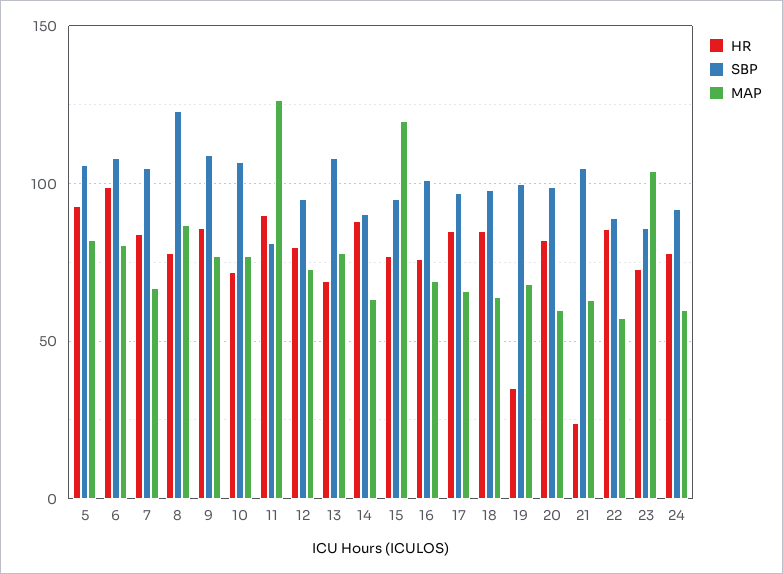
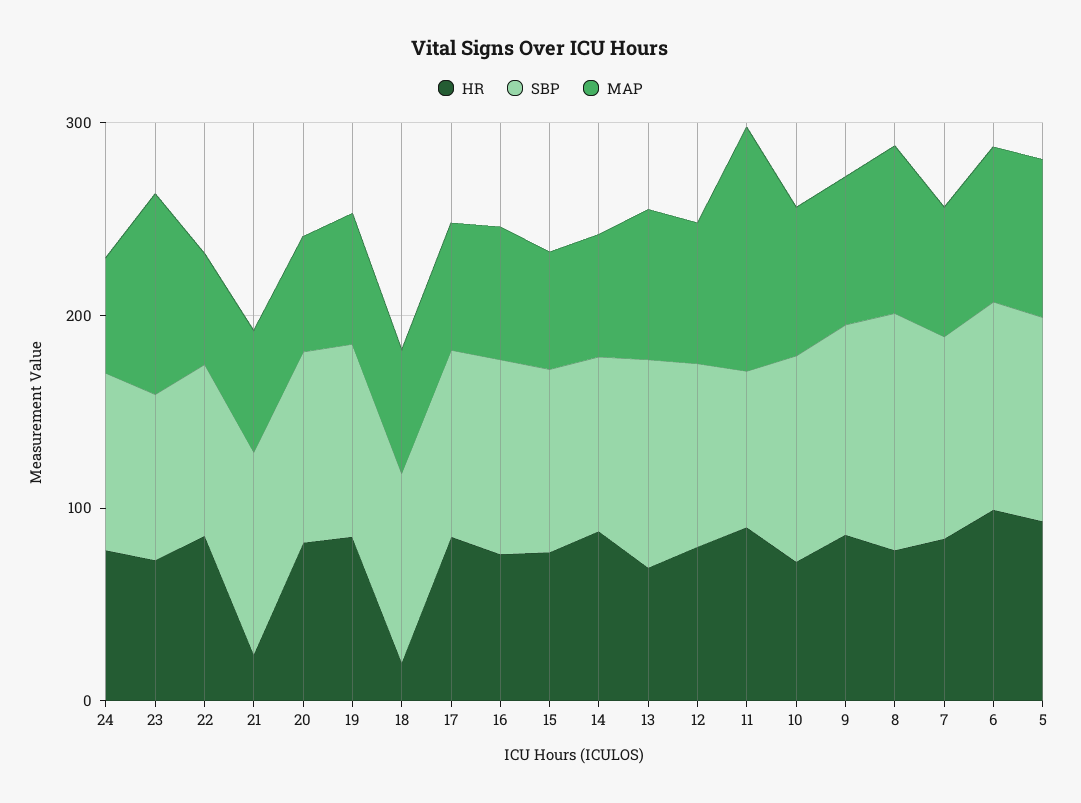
  {
    "HR": {
      "5": 95,
      "6": 100,
      "7": 85,
      "8": 80,
      "9": 85,
      "10": 70,
      "11": 90,
      "12": 80,
      "13": 70,
      "14": 90,
      "15": 75,
      "16": 75,
      "17": 85,
-     "18": 85,
+     "18": 20,
-     "19": 35,
+     "19": 80,
      "20": 80,
      "21": 25,
      "22": 85,
      "23": 75,
      "24": 80
    },
    "SBP": {
      "5": 105,
      "6": 110,
      "7": 105,
      "8": 125,
      "9": 110,
      "10": 105,
      "11": 80,
      "12": 95,
      "13": 110,
      "14": 90,
      "15": 95,
      "16": 100,
      "17": 95,
      "18": 100,
      "19": 100,
      "20": 100,
      "21": 105,
      "22": 90,
      "23": 85,
      "24": 90
    },
    "MAP": {
      "5": 80,
      "6": 80,
      "7": 65,
      "8": 85,
      "9": 75,
      "10": 75,
      "11": 125,
      "12": 75,
      "13": 80,
      "14": 65,
-     "15": 120,
+     "15": 60,
      "16": 70,
      "17": 65,
      "18": 65,
      "19": 70,
      "20": 60,
      "21": 65,
      "22": 60,
      "23": 105,
      "24": 60
    }
  }

